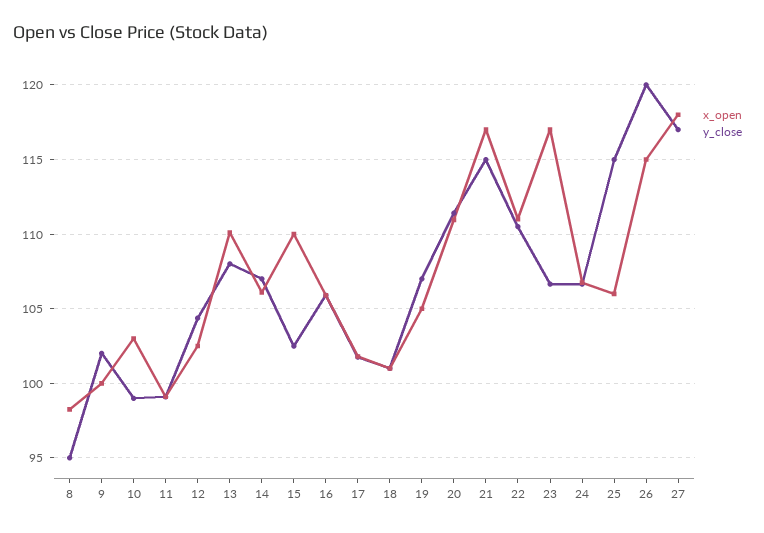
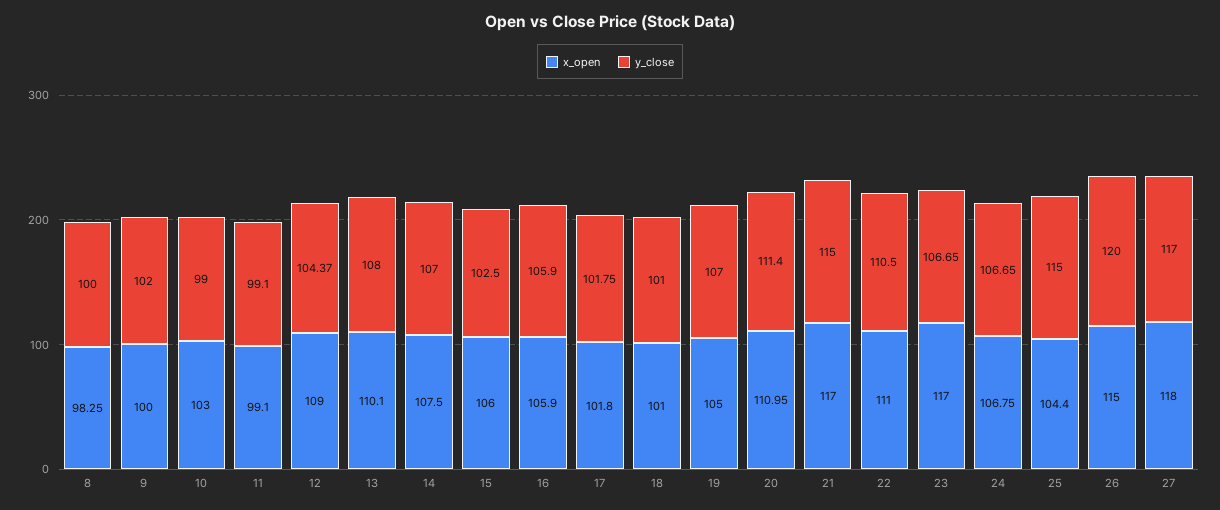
  {
    "x_open": {
      "8": 98.25,
      "9": 100,
      "10": 103,
      "11": 99.1,
-     "12": 102.5,
+     "12": 109,
      "13": 110.1,
-     "14": 106,
+     "14": 107.5,
-     "15": 110,
+     "15": 106,
      "16": 105.9,
      "17": 101.8,
      "18": 101,
      "19": 105,
      "20": 110.95,
      "21": 117,
      "22": 111,
      "23": 117,
      "24": 106.75,
-     "25": 106,
+     "25": 104.4,
      "26": 115,
      "27": 118
    },
    "y_close": {
-     "8": 95,
+     "8": 100,
      "9": 102,
      "10": 99,
      "11": 99.1,
      "12": 104.37,
      "13": 108,
      "14": 107,
      "15": 102.5,
      "16": 105.9,
      "17": 101.75,
      "18": 101,
      "19": 107,
      "20": 111.4,
      "21": 115,
      "22": 110.5,
      "23": 106.65,
      "24": 106.65,
      "25": 115,
      "26": 120,
      "27": 117
    }
  }

